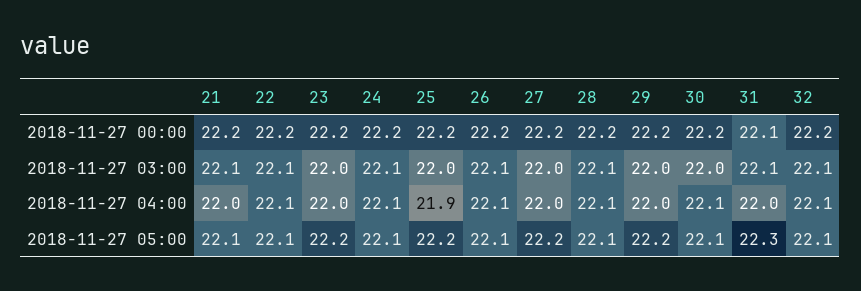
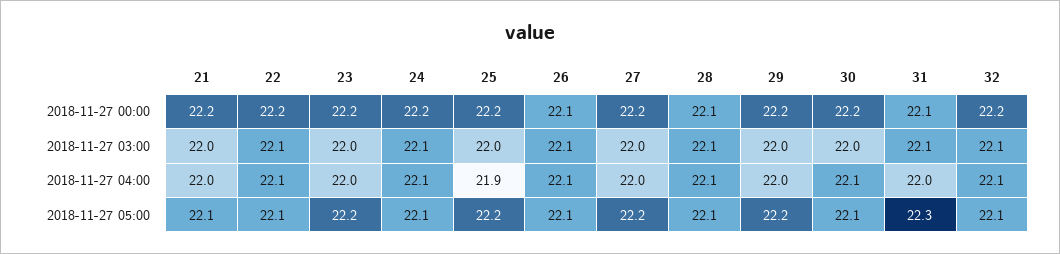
  {
    "21": {
      "2018-11-27 00:00": 22.2,
-     "2018-11-27 03:00": 22.1,
+     "2018-11-27 03:00": 22,
      "2018-11-27 04:00": 22,
      "2018-11-27 05:00": 22.1
    },
    "22": {
      "2018-11-27 00:00": 22.2,
      "2018-11-27 03:00": 22.1,
      "2018-11-27 04:00": 22.1,
      "2018-11-27 05:00": 22.1
    },
    "23": {
      "2018-11-27 00:00": 22.2,
      "2018-11-27 03:00": 22,
      "2018-11-27 04:00": 22,
      "2018-11-27 05:00": 22.2
    },
    "24": {
      "2018-11-27 00:00": 22.2,
      "2018-11-27 03:00": 22.1,
      "2018-11-27 04:00": 22.1,
      "2018-11-27 05:00": 22.1
    },
    "25": {
      "2018-11-27 00:00": 22.2,
      "2018-11-27 03:00": 22,
      "2018-11-27 04:00": 21.9,
      "2018-11-27 05:00": 22.2
    },
    "26": {
-     "2018-11-27 00:00": 22.2,
+     "2018-11-27 00:00": 22.1,
      "2018-11-27 03:00": 22.1,
      "2018-11-27 04:00": 22.1,
      "2018-11-27 05:00": 22.1
    },
    "27": {
      "2018-11-27 00:00": 22.2,
      "2018-11-27 03:00": 22,
      "2018-11-27 04:00": 22,
      "2018-11-27 05:00": 22.2
    },
    "28": {
-     "2018-11-27 00:00": 22.2,
+     "2018-11-27 00:00": 22.1,
      "2018-11-27 03:00": 22.1,
      "2018-11-27 04:00": 22.1,
      "2018-11-27 05:00": 22.1
    },
    "29": {
      "2018-11-27 00:00": 22.2,
      "2018-11-27 03:00": 22,
      "2018-11-27 04:00": 22,
      "2018-11-27 05:00": 22.2
    },
    "30": {
      "2018-11-27 00:00": 22.2,
      "2018-11-27 03:00": 22,
      "2018-11-27 04:00": 22.1,
      "2018-11-27 05:00": 22.1
    },
    "31": {
      "2018-11-27 00:00": 22.1,
      "2018-11-27 03:00": 22.1,
      "2018-11-27 04:00": 22,
      "2018-11-27 05:00": 22.3
    },
    "32": {
      "2018-11-27 00:00": 22.2,
      "2018-11-27 03:00": 22.1,
      "2018-11-27 04:00": 22.1,
      "2018-11-27 05:00": 22.1
    }
  }

